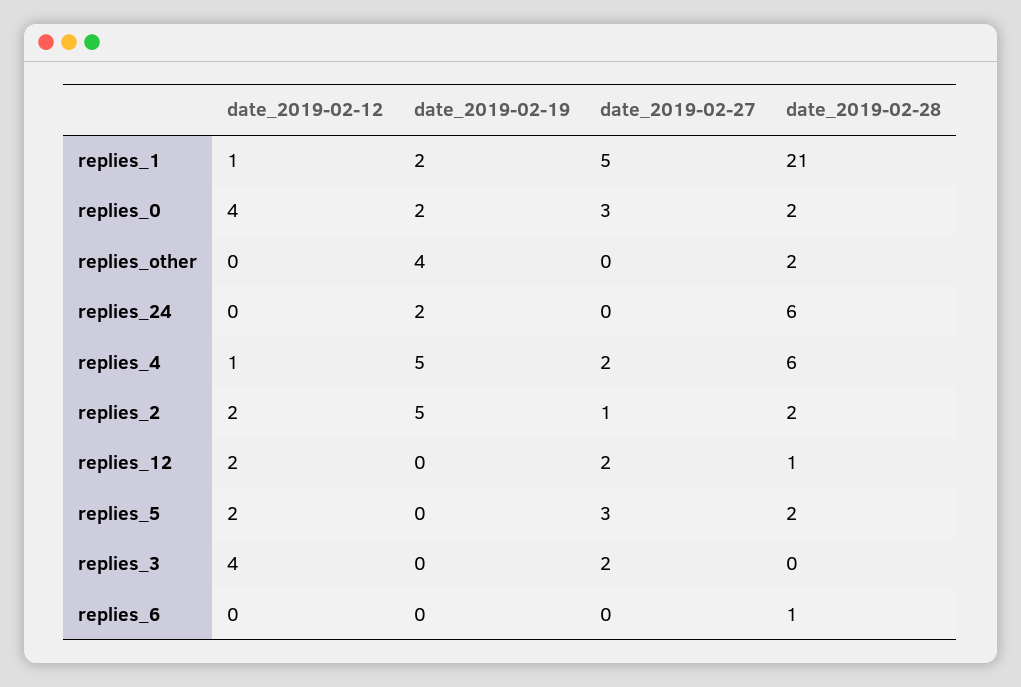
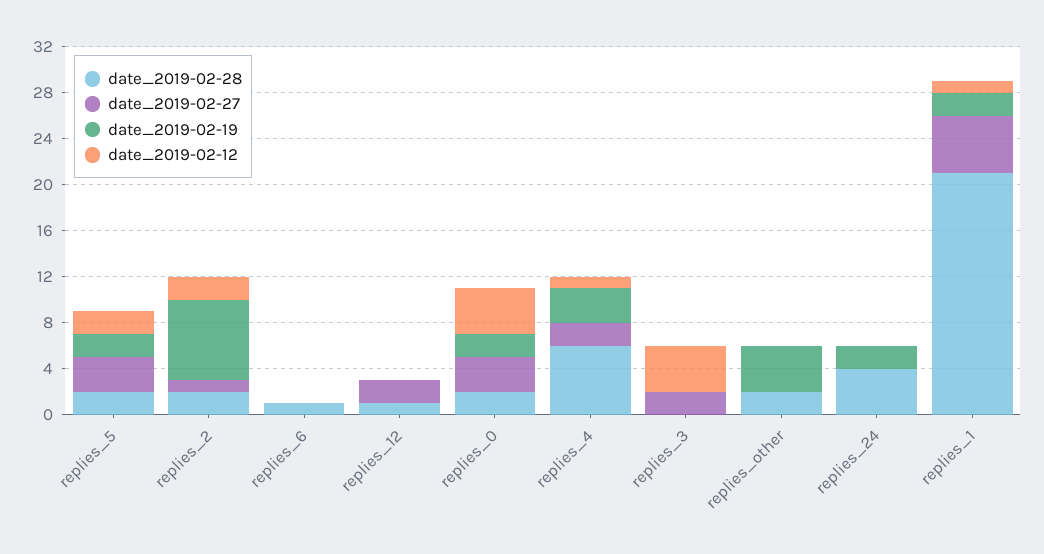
  {
    "date_2019-02-12": {
      "replies_1": 1,
      "replies_0": 4,
      "replies_other": 0,
      "replies_24": 0,
      "replies_4": 1,
      "replies_2": 2,
-     "replies_12": 2,
+     "replies_12": 0,
      "replies_5": 2,
      "replies_3": 4,
      "replies_6": 0
    },
    "date_2019-02-19": {
      "replies_1": 2,
      "replies_0": 2,
      "replies_other": 4,
      "replies_24": 2,
-     "replies_4": 5,
+     "replies_4": 3,
-     "replies_2": 5,
+     "replies_2": 7,
      "replies_12": 0,
-     "replies_5": 0,
+     "replies_5": 2,
      "replies_3": 0,
      "replies_6": 0
    },
    "date_2019-02-27": {
      "replies_1": 5,
      "replies_0": 3,
      "replies_other": 0,
      "replies_24": 0,
      "replies_4": 2,
      "replies_2": 1,
      "replies_12": 2,
      "replies_5": 3,
      "replies_3": 2,
      "replies_6": 0
    },
    "date_2019-02-28": {
      "replies_1": 21,
      "replies_0": 2,
      "replies_other": 2,
-     "replies_24": 6,
+     "replies_24": 4,
      "replies_4": 6,
      "replies_2": 2,
      "replies_12": 1,
      "replies_5": 2,
      "replies_3": 0,
      "replies_6": 1
    }
  }

